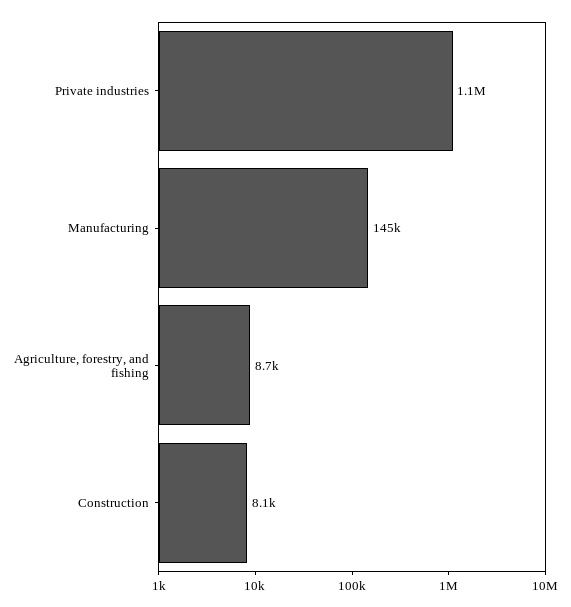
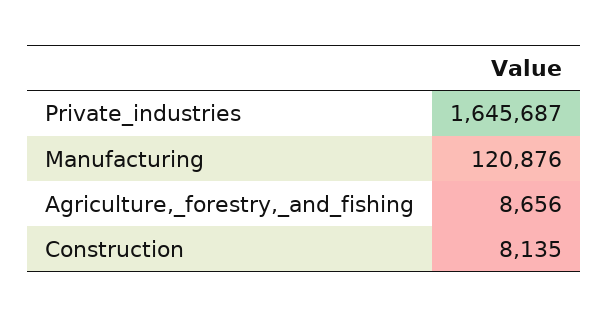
  {
-   "Private industries": 1100000,
+   "Private industries": 1645687,
-   "Manufacturing": 145000,
+   "Manufacturing": 120876,
    "Agriculture, forestry, and fishing": 8656,
    "Construction": 8135
  }

